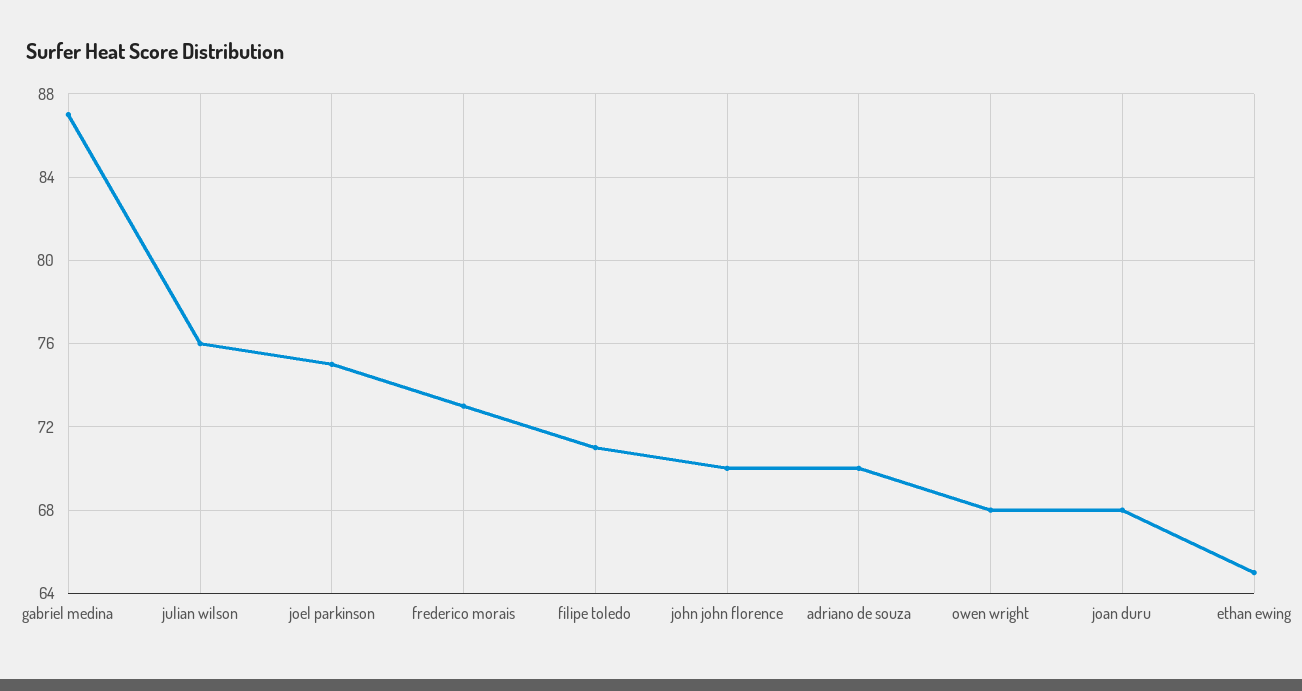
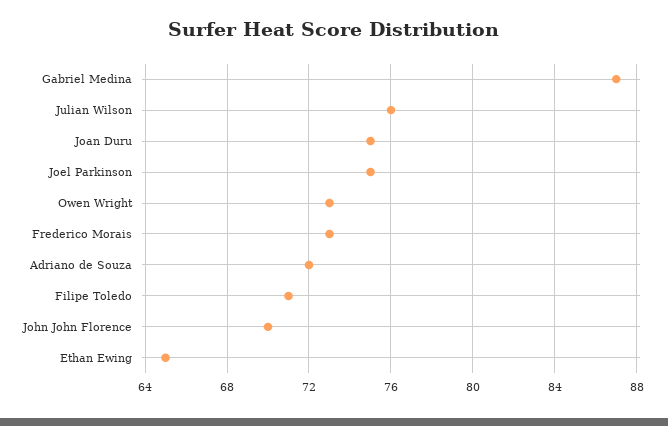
  {
    "gabriel medina": 87,
    "julian wilson": 76,
    "joel parkinson": 75,
    "frederico morais": 73,
    "filipe toledo": 71,
    "john john florence": 70,
-   "adriano de souza": 70,
+   "adriano de souza": 72,
-   "owen wright": 68,
+   "owen wright": 73,
-   "joan duru": 68,
+   "joan duru": 75,
    "ethan ewing": 65
  }

